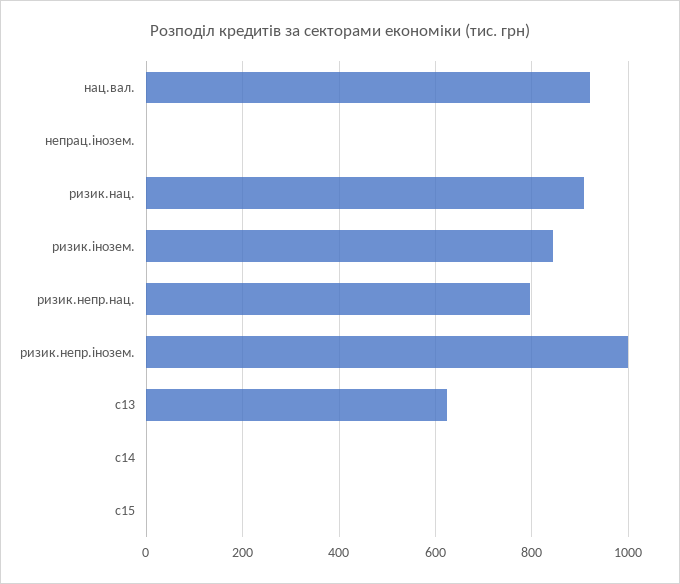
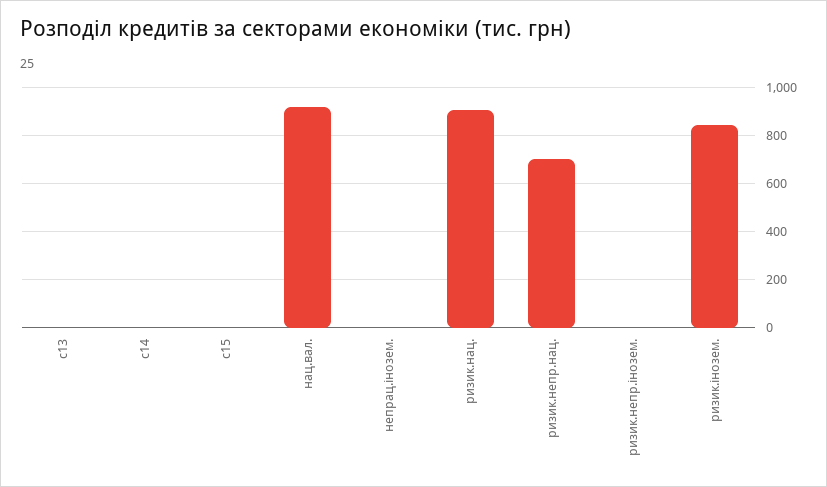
  {
    "нац.вал.": 920,
    "непрац.інозем.": 0,
    "ризик.нац.": 900,
    "ризик.інозем.": 840,
-   "ризик.непр.нац.": 800,
+   "ризик.непр.нац.": 700,
-   "ризик.непр.інозем.": 1000,
+   "ризик.непр.інозем.": 0,
-   "c13": 620,
+   "c13": 0,
    "c14": 0,
    "c15": 0
  }

